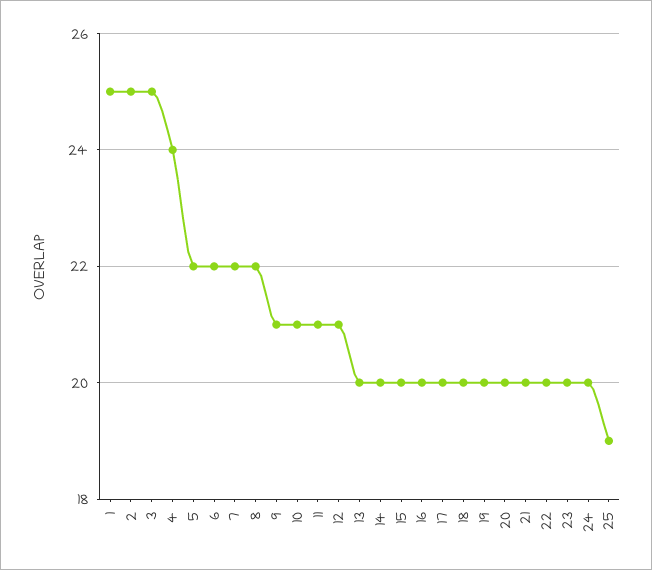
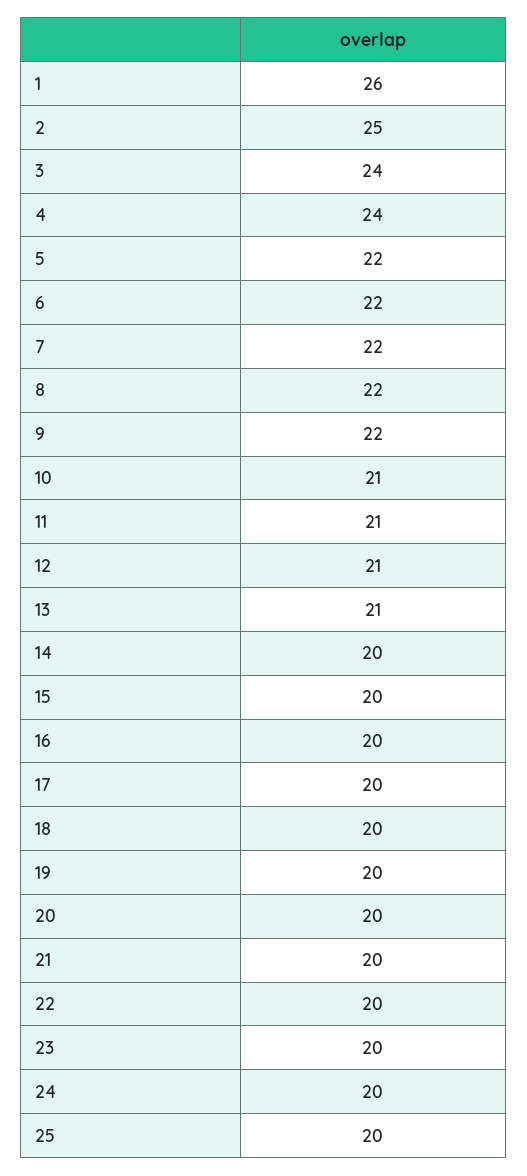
  {
-   "1": 25,
+   "1": 26,
    "2": 25,
-   "3": 25,
+   "3": 24,
    "4": 24,
    "5": 22,
    "6": 22,
    "7": 22,
    "8": 22,
-   "9": 21,
+   "9": 22,
    "10": 21,
    "11": 21,
    "12": 21,
-   "13": 20,
+   "13": 21,
    "14": 20,
    "15": 20,
    "16": 20,
    "17": 20,
    "18": 20,
    "19": 20,
    "20": 20,
    "21": 20,
    "22": 20,
    "23": 20,
    "24": 20,
-   "25": 19
+   "25": 20
  }

